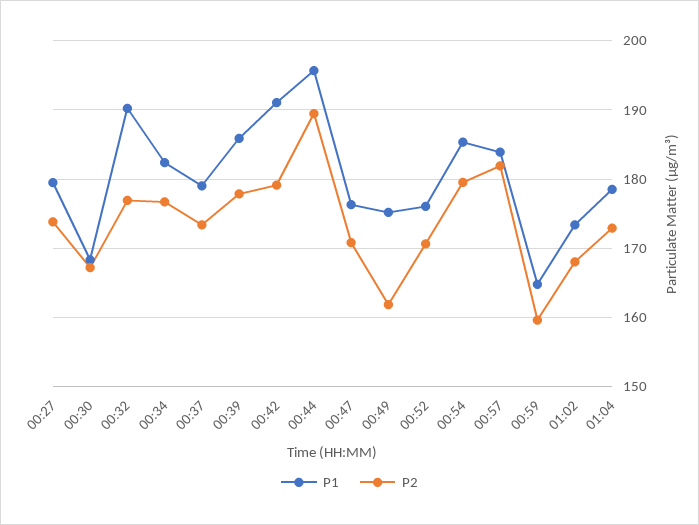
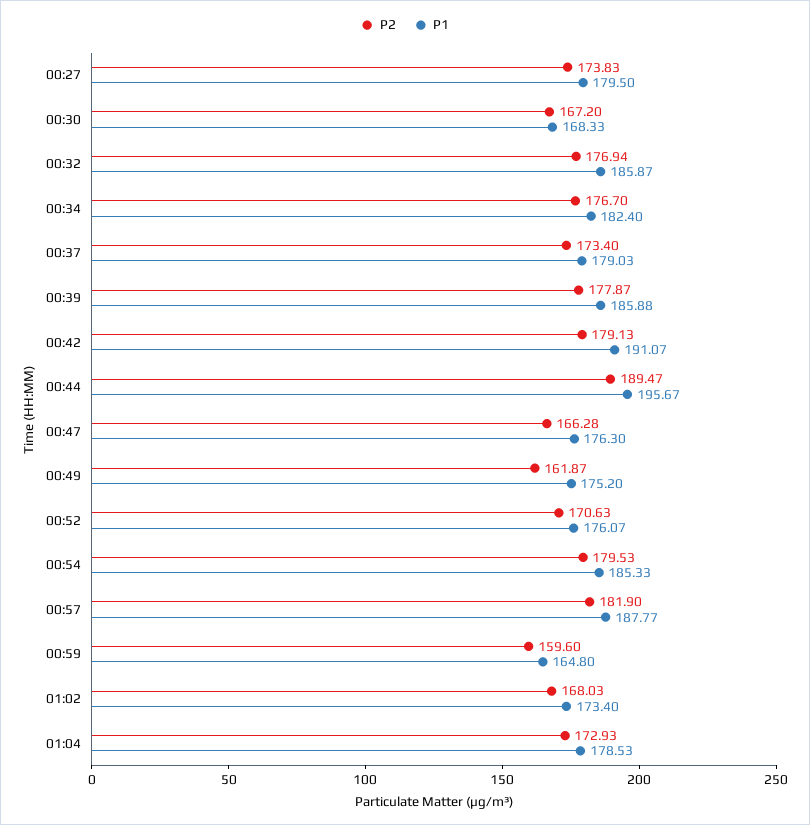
  {
    "P1": {
      "00:27": 179.5,
      "00:30": 168.33,
-     "00:32": 190,
+     "00:32": 185.87,
      "00:34": 182.4,
      "00:37": 179.03,
      "00:39": 185.88,
      "00:42": 191.07,
      "00:44": 195.67,
      "00:47": 176.3,
      "00:49": 175.2,
      "00:52": 176.07,
      "00:54": 185.33,
-     "00:57": 184,
+     "00:57": 187.77,
      "00:59": 164.8,
      "01:02": 173.4,
      "01:04": 178.53
    },
    "P2": {
      "00:27": 173.83,
      "00:30": 167.2,
      "00:32": 176.94,
      "00:34": 176.7,
      "00:37": 173.4,
      "00:39": 177.87,
      "00:42": 179.13,
      "00:44": 189.47,
-     "00:47": 171,
+     "00:47": 166.28,
      "00:49": 161.87,
      "00:52": 170.63,
      "00:54": 179.53,
      "00:57": 181.9,
      "00:59": 159.6,
      "01:02": 168.03,
      "01:04": 172.93
    }
  }

